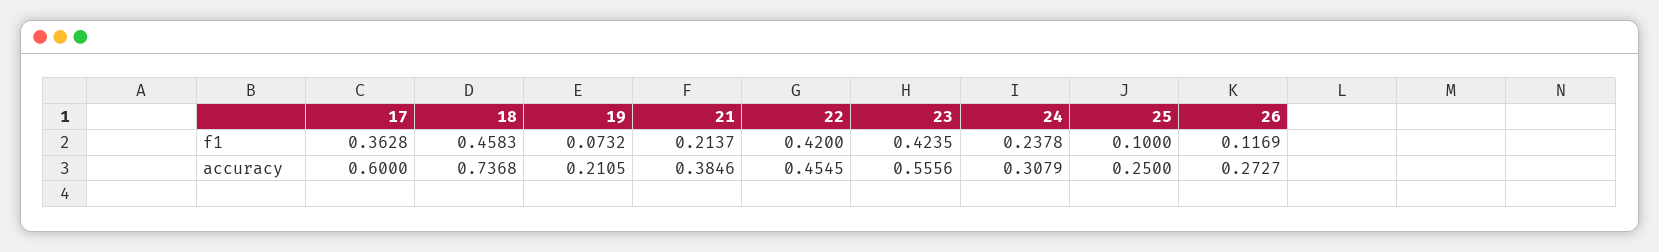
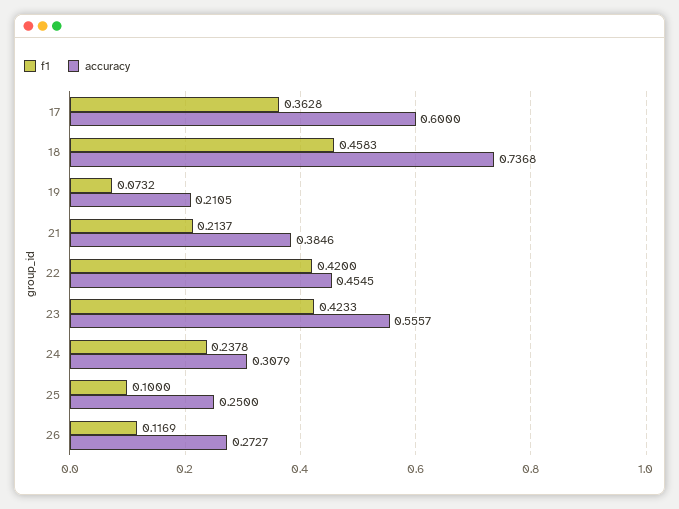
  {
    "f1": {
      "17": 0.3628,
      "18": 0.4583,
      "19": 0.0732,
      "21": 0.2137,
      "22": 0.42,
-     "23": 0.4235,
+     "23": 0.4233,
      "24": 0.2378,
      "25": 0.1,
      "26": 0.1169
    },
    "accuracy": {
      "17": 0.6,
      "18": 0.7368,
      "19": 0.2105,
      "21": 0.3846,
      "22": 0.4545,
-     "23": 0.5556,
+     "23": 0.5557,
      "24": 0.3079,
      "25": 0.25,
      "26": 0.2727
    }
  }

